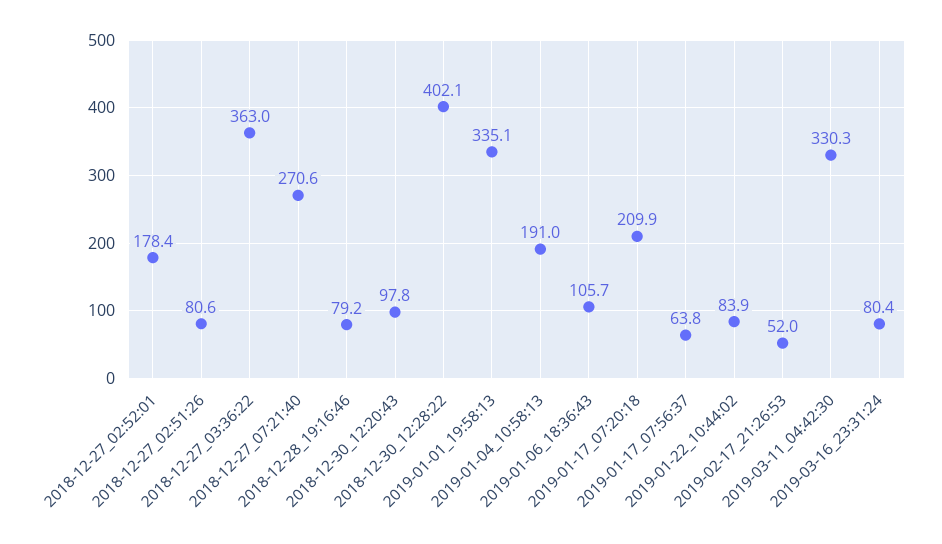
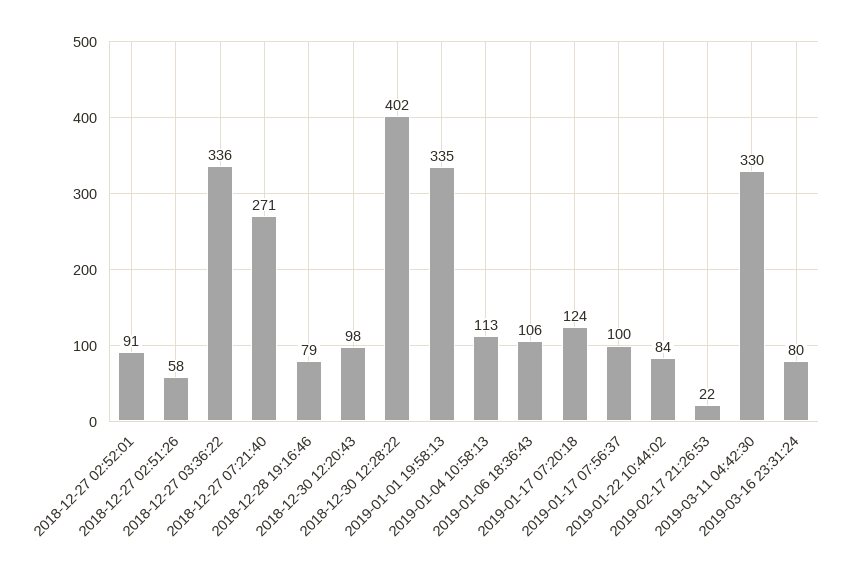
  {
-   "2018-12-27_02:52:01": 178.4,
+   "2018-12-27_02:52:01": 91,
-   "2018-12-27_02:51:26": 80.6,
+   "2018-12-27_02:51:26": 58,
-   "2018-12-27_03:36:22": 363,
+   "2018-12-27_03:36:22": 336,
    "2018-12-27_07:21:40": 270.6,
    "2018-12-28_19:16:46": 79.2,
    "2018-12-30_12:20:43": 97.8,
    "2018-12-30_12:28:22": 402.1,
    "2019-01-01_19:58:13": 335.1,
-   "2019-01-04_10:58:13": 191,
+   "2019-01-04_10:58:13": 113,
    "2019-01-06_18:36:43": 105.7,
-   "2019-01-17_07:20:18": 209.9,
+   "2019-01-17_07:20:18": 124,
-   "2019-01-17_07:56:37": 63.8,
+   "2019-01-17_07:56:37": 100,
    "2019-01-22_10:44:02": 83.9,
-   "2019-02-17_21:26:53": 52,
+   "2019-02-17_21:26:53": 22,
    "2019-03-11_04:42:30": 330.3,
    "2019-03-16_23:31:24": 80.4
  }

